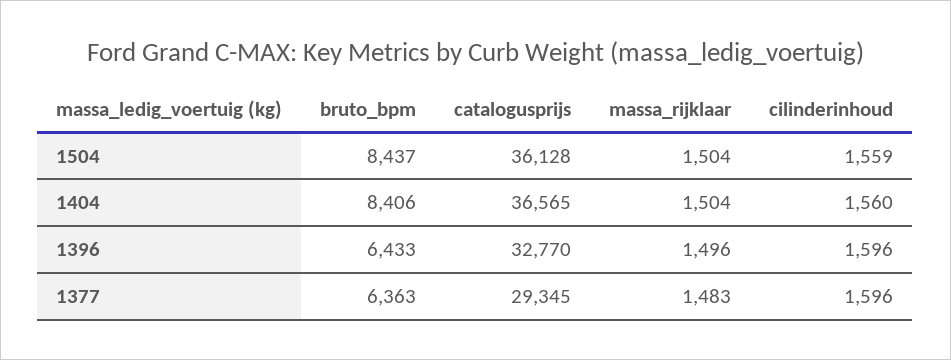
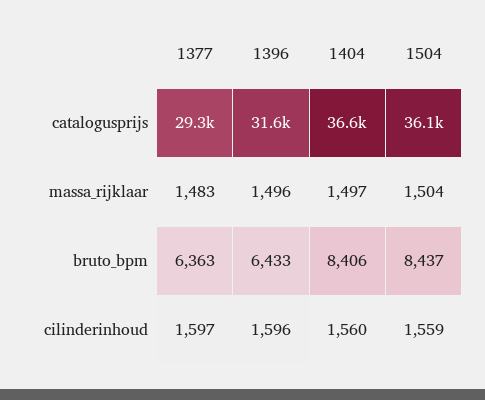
  {
    "bruto_bpm": {
      "1504": 8437,
      "1404": 8406,
      "1396": 6433,
      "1377": 6363
    },
    "catalogusprijs": {
      "1504": 36128,
      "1404": 36565,
-     "1396": 32770,
+     "1396": 31600,
      "1377": 29345
    },
    "massa_rijklaar": {
      "1504": 1504,
-     "1404": 1504,
+     "1404": 1497,
      "1396": 1496,
      "1377": 1483
    },
    "cilinderinhoud": {
      "1504": 1559,
      "1404": 1560,
      "1396": 1596,
-     "1377": 1596
+     "1377": 1597
    }
  }

